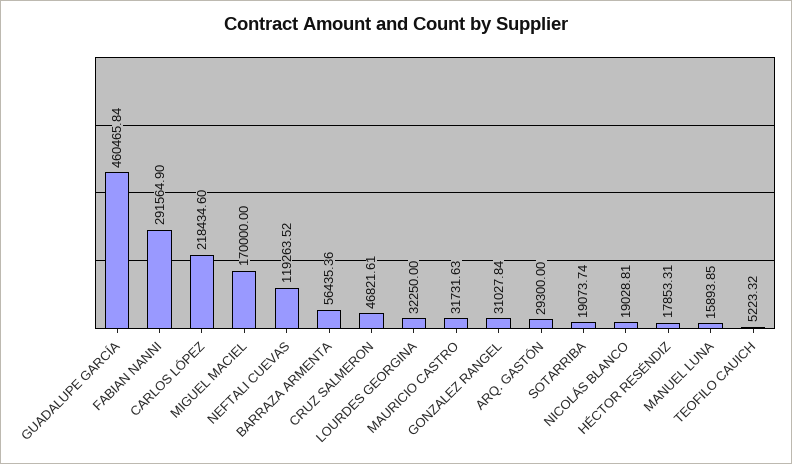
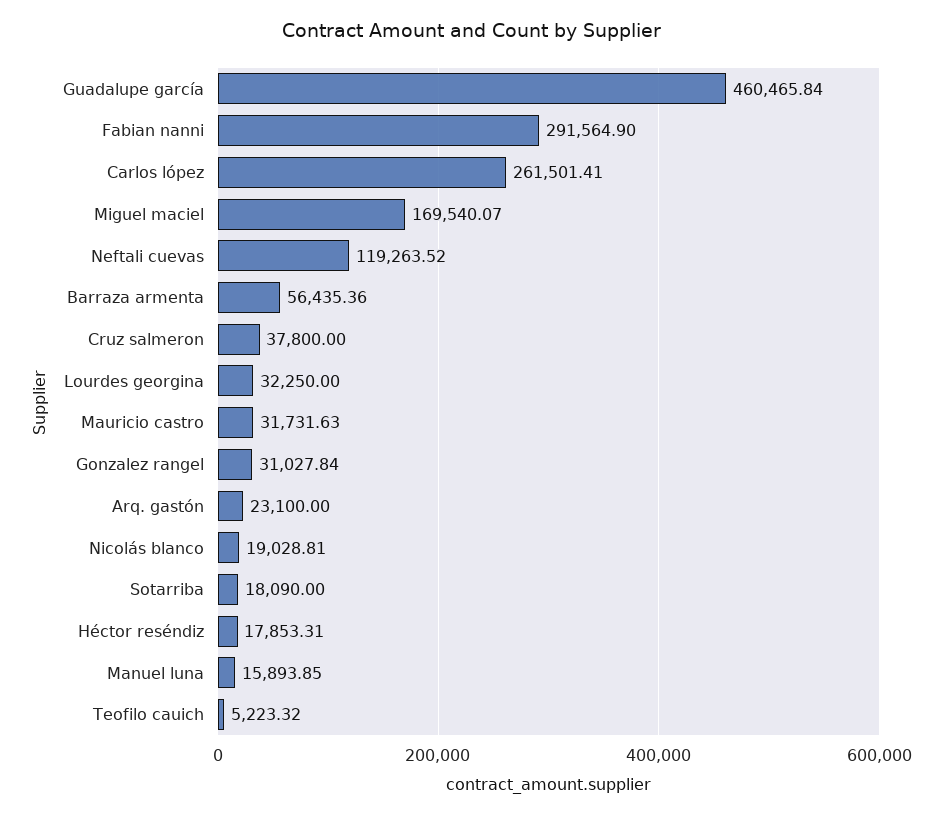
  {
    "GUADALUPE GARCÍA": 460465.84,
    "FABIAN NANNI": 291564.9,
-   "CARLOS LÓPEZ": 218434.6,
+   "CARLOS LÓPEZ": 261501.41,
-   "MIGUEL MACIEL": 170000,
+   "MIGUEL MACIEL": 169540.07,
    "NEFTALI CUEVAS": 119263.52,
    "BARRAZA ARMENTA": 56435.36,
-   "CRUZ SALMERON": 46821.61,
+   "CRUZ SALMERON": 37800,
    "LOURDES GEORGINA": 32250,
    "MAURICIO CASTRO": 31731.63,
    "GONZALEZ RANGEL": 31027.84,
-   "ARQ. GASTÓN": 29300,
+   "ARQ. GASTÓN": 23100,
-   "SOTARRIBA": 19073.74,
+   "SOTARRIBA": 18090,
    "NICOLÁS BLANCO": 19028.81,
    "HÉCTOR RESÉNDIZ": 17853.31,
    "MANUEL LUNA": 15893.85,
    "TEOFILO CAUICH": 5223.32
  }

